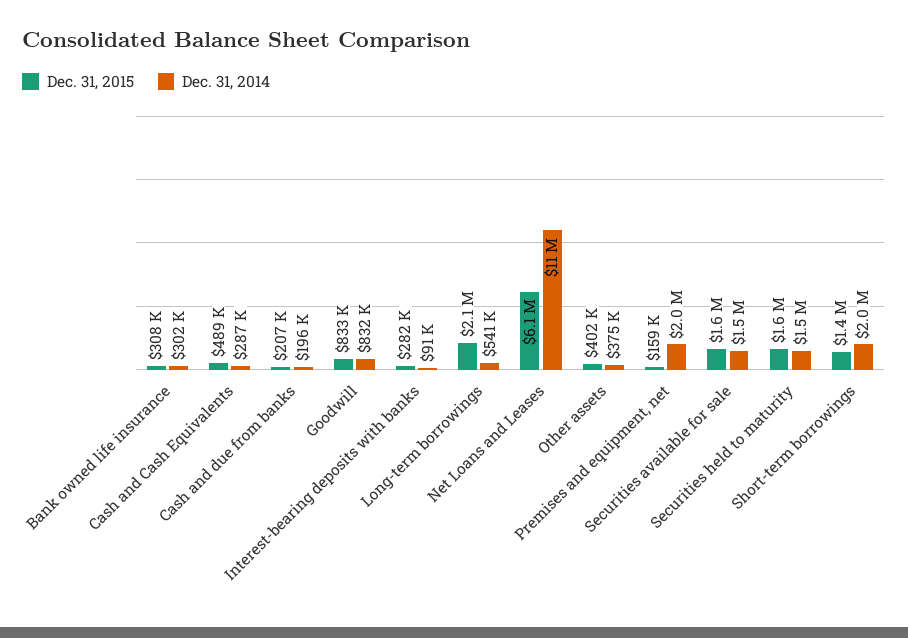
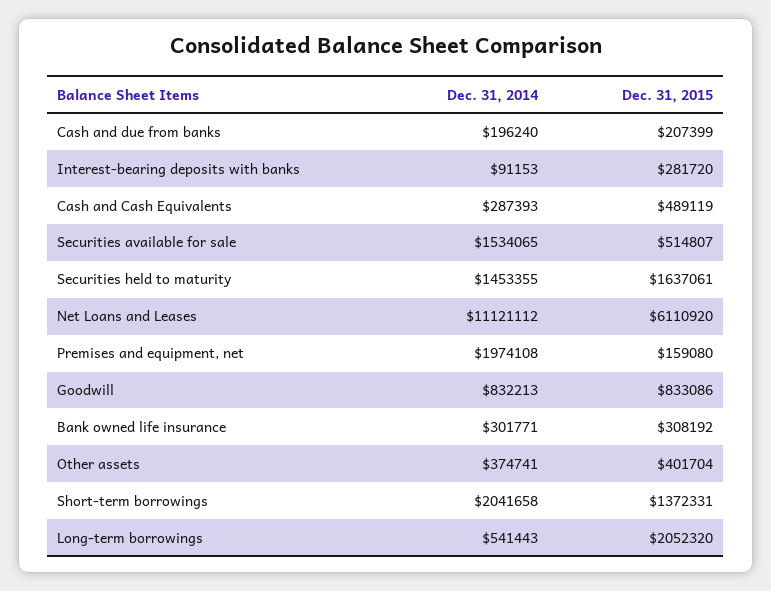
  {
    "Dec. 31, 2015": {
      "Bank owned life insurance": 308192,
      "Cash and Cash Equivalents": 489119,
      "Cash and due from banks": 207399,
      "Goodwill": 833086,
      "Interest-bearing deposits with banks": 281720,
      "Long-term borrowings": 2052320,
      "Net Loans and Leases": 6110920,
      "Other assets": 401704,
      "Premises and equipment, net": 159080,
-     "Securities available for sale": 1600000,
+     "Securities available for sale": 514807,
      "Securities held to maturity": 1637061,
      "Short-term borrowings": 1372331
    },
    "Dec. 31, 2014": {
      "Bank owned life insurance": 301771,
      "Cash and Cash Equivalents": 287393,
      "Cash and due from banks": 196240,
      "Goodwill": 832213,
      "Interest-bearing deposits with banks": 91153,
      "Long-term borrowings": 541443,
      "Net Loans and Leases": 11121112,
      "Other assets": 374741,
      "Premises and equipment, net": 1974108,
      "Securities available for sale": 1534065,
      "Securities held to maturity": 1453355,
      "Short-term borrowings": 2041658
    }
  }

